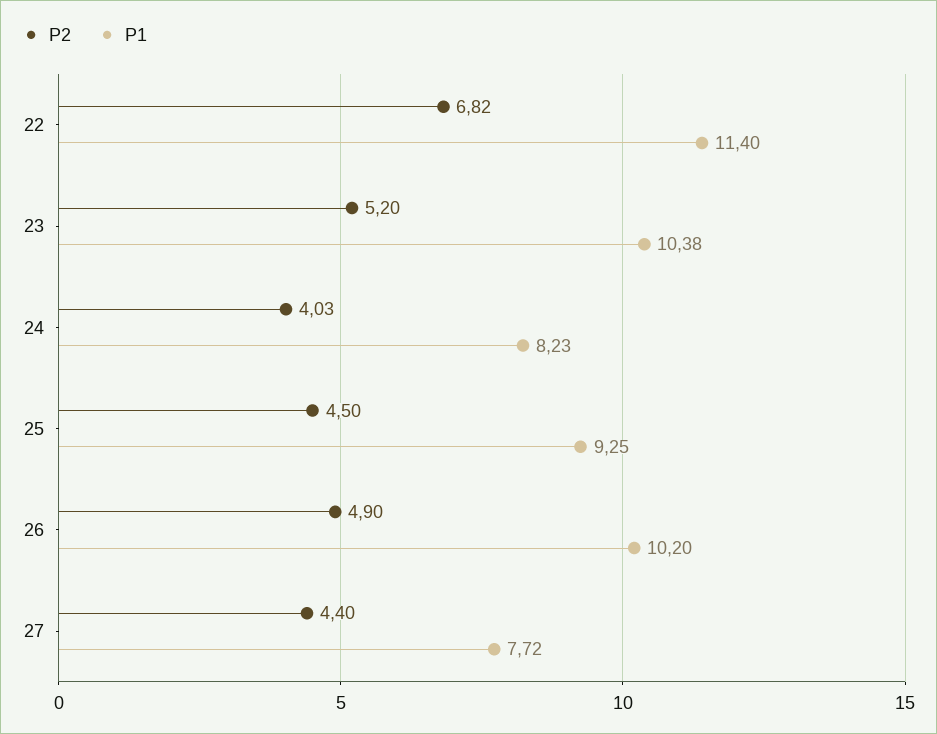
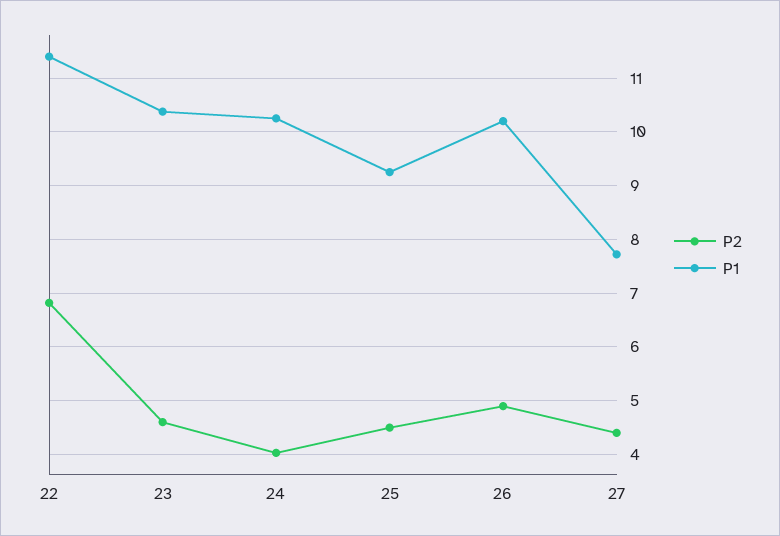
  {
    "P2": {
      "22": 6.82,
-     "23": 5.2,
+     "23": 4.6,
      "24": 4.03,
      "25": 4.5,
      "26": 4.9,
      "27": 4.4
    },
    "P1": {
      "22": 11.4,
      "23": 10.38,
-     "24": 8.23,
+     "24": 10.2,
      "25": 9.25,
      "26": 10.2,
      "27": 7.72
    }
  }

